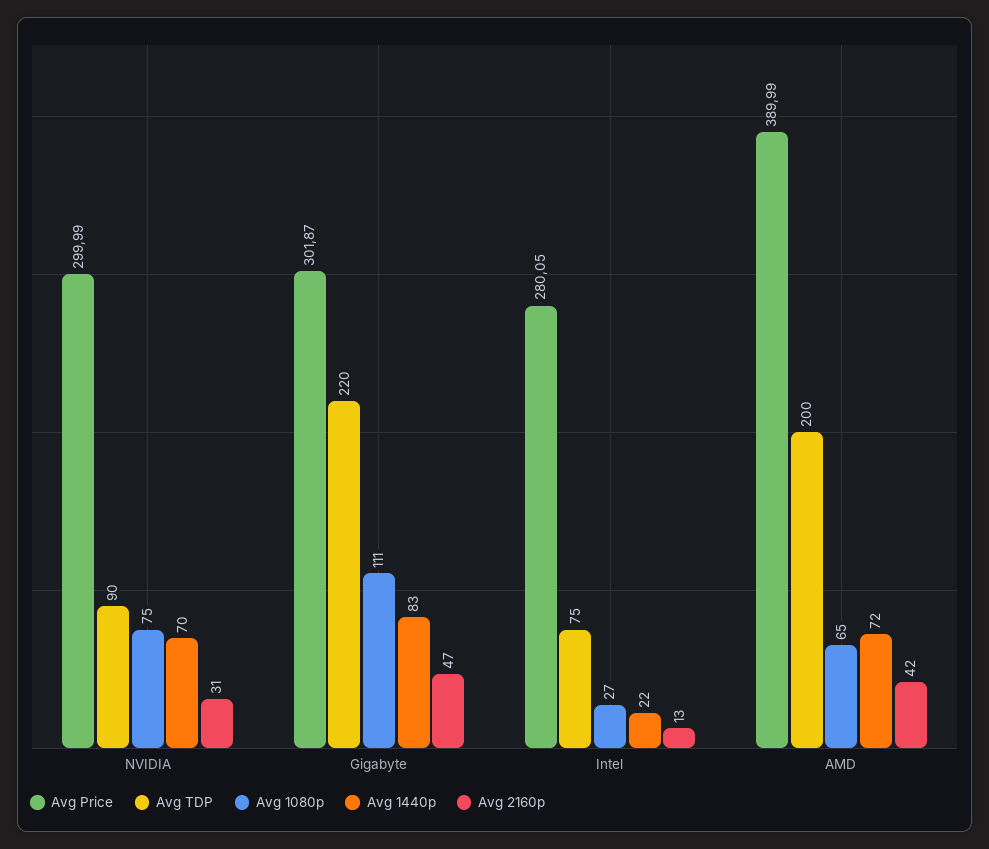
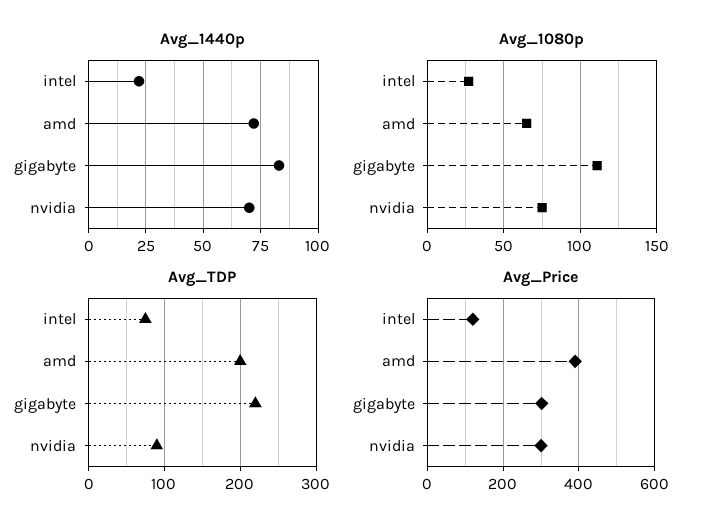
  {
    "Avg Price": {
      "NVIDIA": 299.99,
      "Gigabyte": 301.87,
-     "Intel": 280.05,
+     "Intel": 120,
      "AMD": 389.99
    },
    "Avg TDP": {
      "NVIDIA": 90,
      "Gigabyte": 220,
      "Intel": 75,
      "AMD": 200
    },
    "Avg 1080p": {
      "NVIDIA": 75,
      "Gigabyte": 111,
      "Intel": 27,
      "AMD": 65
    },
    "Avg 1440p": {
      "NVIDIA": 70,
      "Gigabyte": 83,
      "Intel": 22,
      "AMD": 72
-   },
+   }
-   "Avg 2160p": {
-     "NVIDIA": 31,
-     "Gigabyte": 47,
-     "Intel": 13,
-     "AMD": 42
-   }
  }

